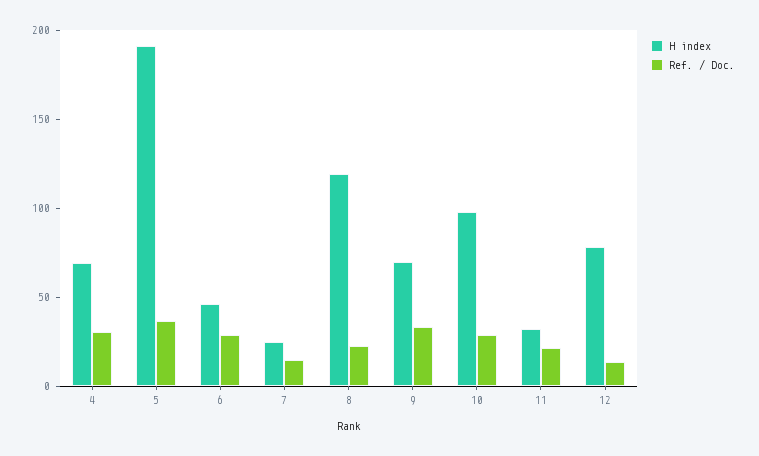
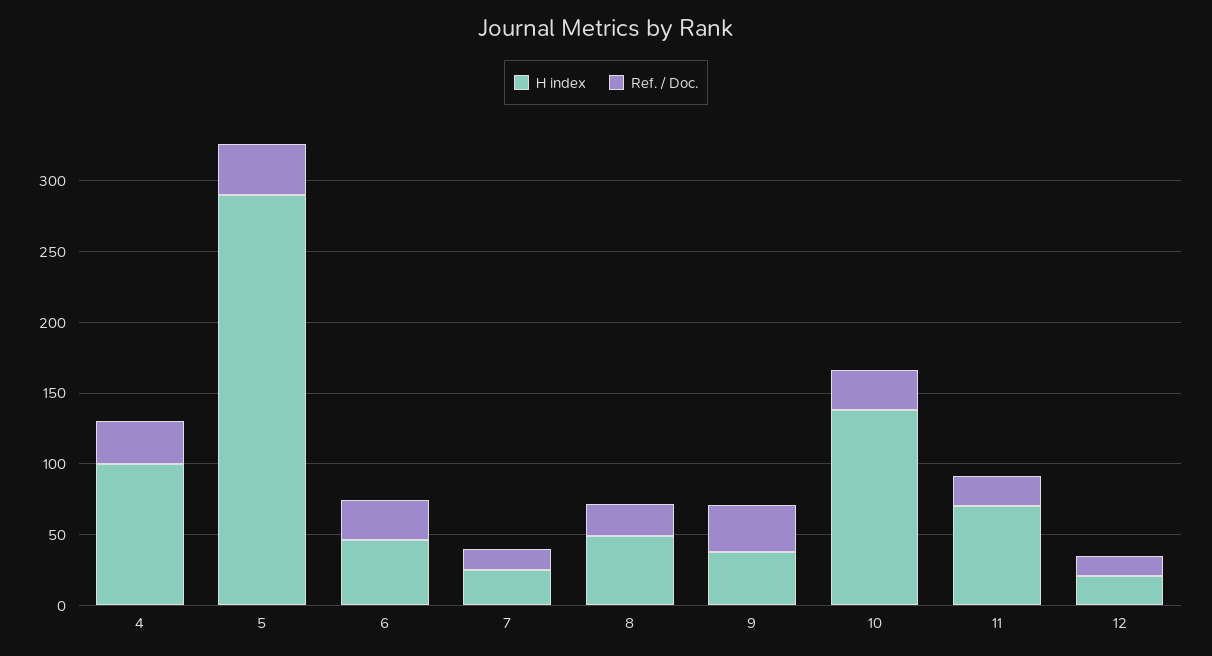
  {
    "H index": {
-     "4": 70,
+     "4": 100,
-     "5": 190,
+     "5": 290,
      "6": 50,
      "7": 30,
-     "8": 120,
+     "8": 50,
-     "9": 70,
+     "9": 40,
-     "10": 100,
+     "10": 140,
-     "11": 30,
+     "11": 70,
-     "12": 80
+     "12": 20
    },
    "Ref. / Doc.": {
      "4": 30,
      "5": 40,
      "6": 30,
      "7": 10,
      "8": 20,
      "9": 30,
      "10": 30,
      "11": 20,
      "12": 10
    }
  }

